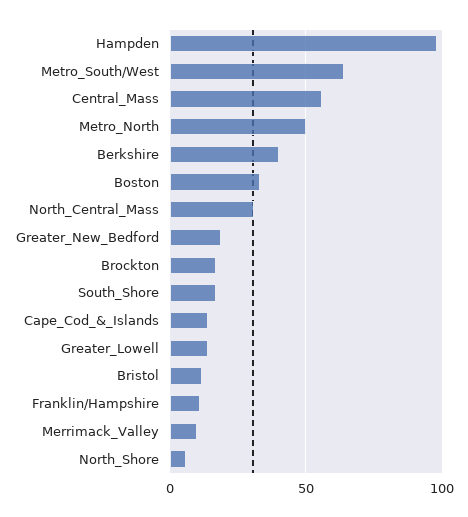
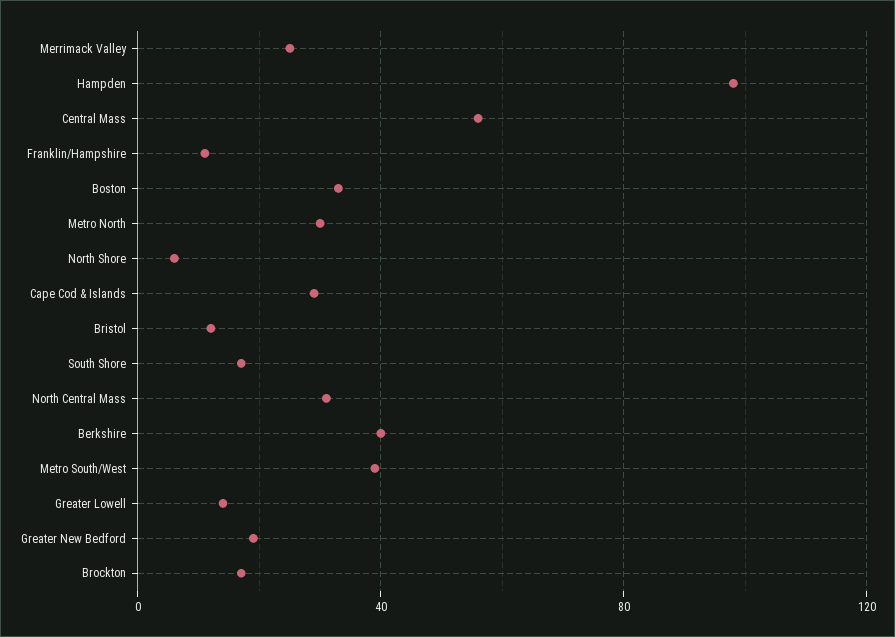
  {
    "Hampden": 100,
-   "Metro_South/West": 65,
+   "Metro_South/West": 40,
    "Central_Mass": 55,
-   "Metro_North": 50,
+   "Metro_North": 30,
    "Berkshire": 40,
    "Boston": 35,
    "North_Central_Mass": 30,
    "Greater_New_Bedford": 20,
    "Brockton": 15,
    "South_Shore": 15,
-   "Cape_Cod_&_Islands": 15,
+   "Cape_Cod_&_Islands": 30,
    "Greater_Lowell": 15,
    "Bristol": 10,
    "Franklin/Hampshire": 10,
-   "Merrimack_Valley": 10,
+   "Merrimack_Valley": 25,
    "North_Shore": 5
  }

